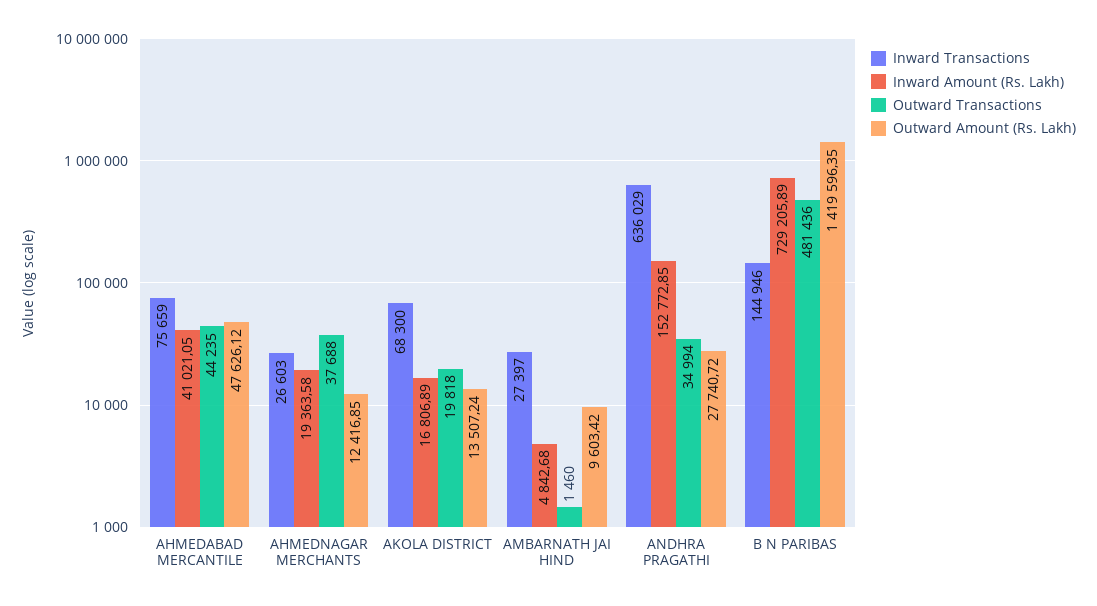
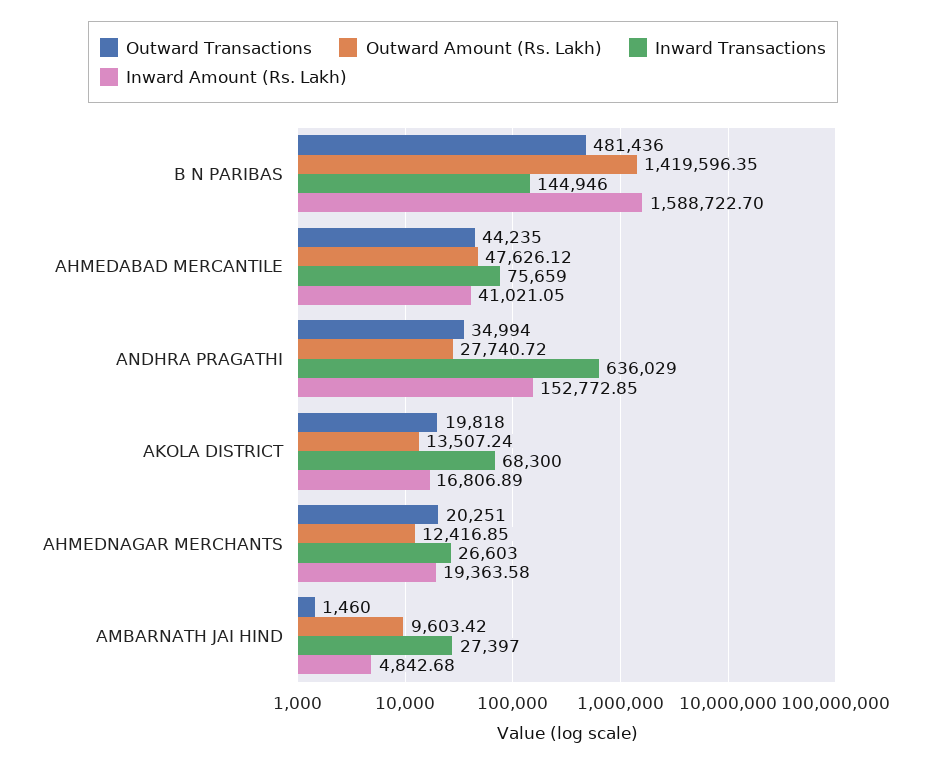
  {
    "Inward Transactions": {
      "AHMEDABAD MERCANTILE": 75659,
      "AHMEDNAGAR MERCHANTS": 26603,
      "AKOLA DISTRICT": 68300,
      "AMBARNATH JAI HIND": 27397,
      "ANDHRA PRAGATHI": 636029,
      "B N PARIBAS": 144946
    },
    "Inward Amount (Rs. Lakh)": {
      "AHMEDABAD MERCANTILE": 41021.05,
      "AHMEDNAGAR MERCHANTS": 19363.58,
      "AKOLA DISTRICT": 16806.89,
      "AMBARNATH JAI HIND": 4842.68,
      "ANDHRA PRAGATHI": 152772.85,
-     "B N PARIBAS": 729205.89
+     "B N PARIBAS": 1588722.7
    },
    "Outward Transactions": {
      "AHMEDABAD MERCANTILE": 44235,
-     "AHMEDNAGAR MERCHANTS": 37688,
+     "AHMEDNAGAR MERCHANTS": 20251,
      "AKOLA DISTRICT": 19818,
      "AMBARNATH JAI HIND": 1460,
      "ANDHRA PRAGATHI": 34994,
      "B N PARIBAS": 481436
    },
    "Outward Amount (Rs. Lakh)": {
      "AHMEDABAD MERCANTILE": 47626.12,
      "AHMEDNAGAR MERCHANTS": 12416.85,
      "AKOLA DISTRICT": 13507.24,
      "AMBARNATH JAI HIND": 9603.42,
      "ANDHRA PRAGATHI": 27740.72,
      "B N PARIBAS": 1419596.35
    }
  }

